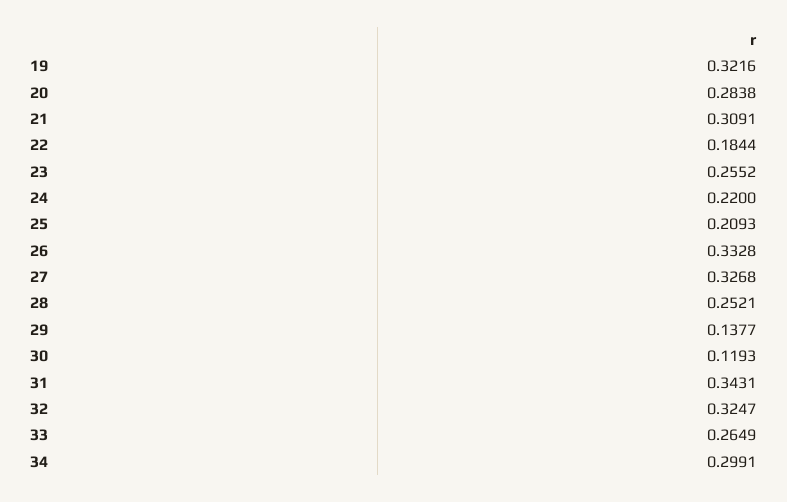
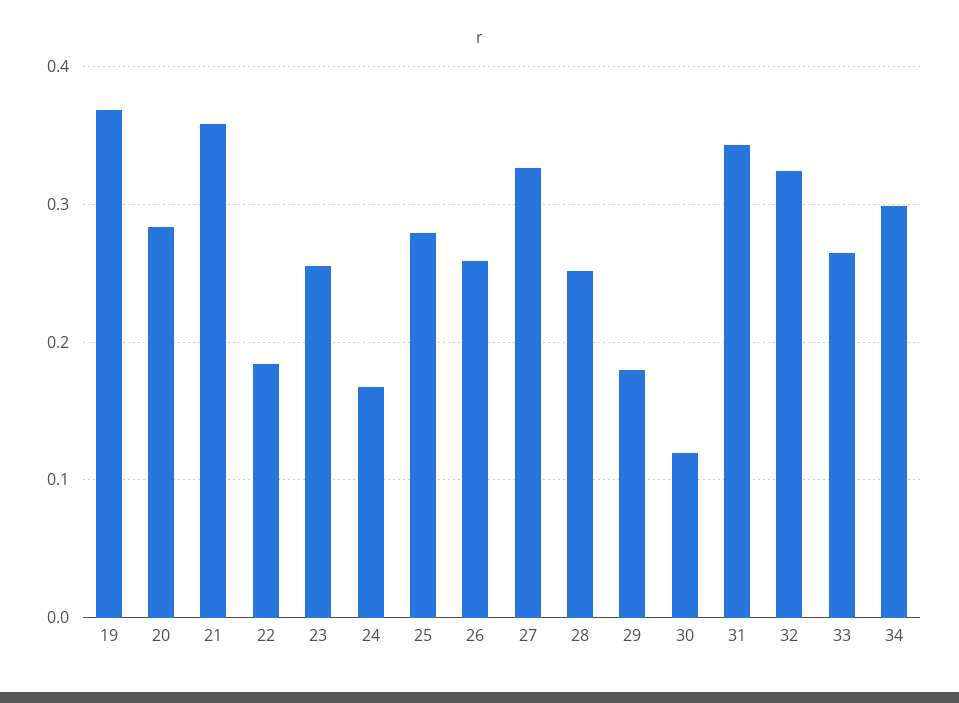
  {
-   "19": 0.3216,
+   "19": 0.37,
    "20": 0.2838,
-   "21": 0.3091,
+   "21": 0.36,
    "22": 0.1844,
    "23": 0.2552,
-   "24": 0.22,
+   "24": 0.17,
-   "25": 0.2093,
+   "25": 0.28,
-   "26": 0.3328,
+   "26": 0.26,
    "27": 0.3268,
    "28": 0.2521,
-   "29": 0.1377,
+   "29": 0.18,
    "30": 0.1193,
    "31": 0.3431,
    "32": 0.3247,
    "33": 0.2649,
    "34": 0.2991
  }

